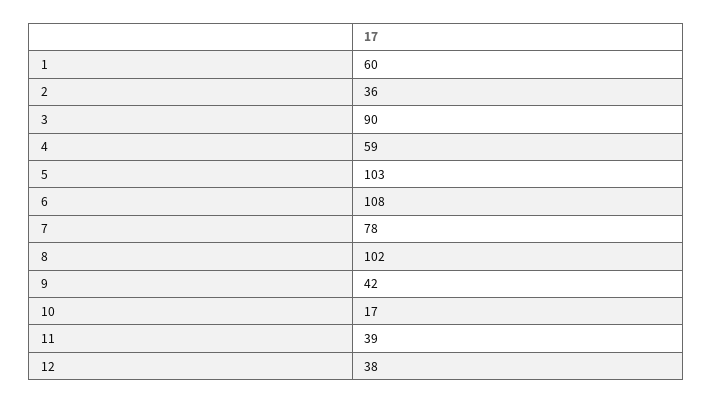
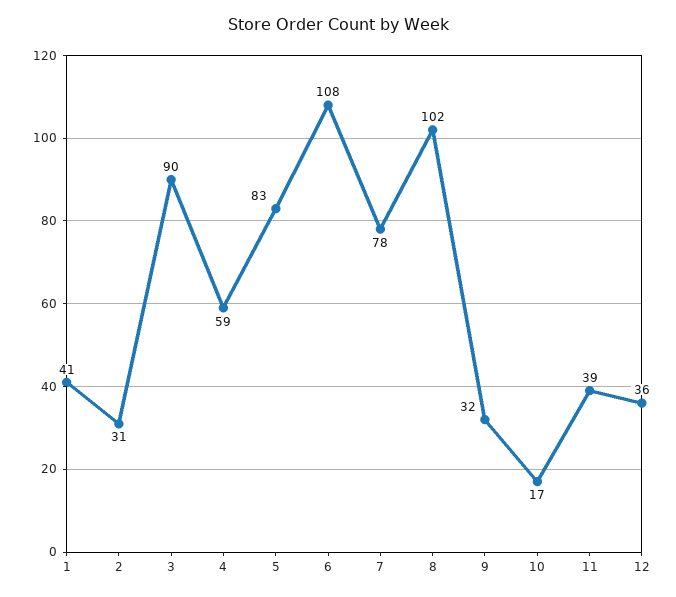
  {
-   "1": 60,
+   "1": 41,
-   "2": 36,
+   "2": 31,
    "3": 90,
    "4": 59,
-   "5": 103,
+   "5": 83,
    "6": 108,
    "7": 78,
    "8": 102,
-   "9": 42,
+   "9": 32,
    "10": 17,
    "11": 39,
-   "12": 38
+   "12": 36
  }

